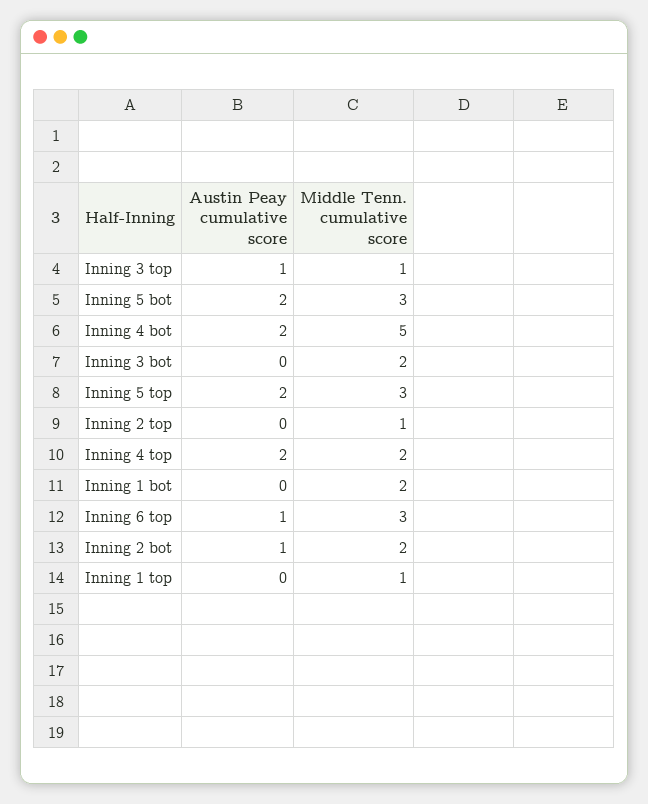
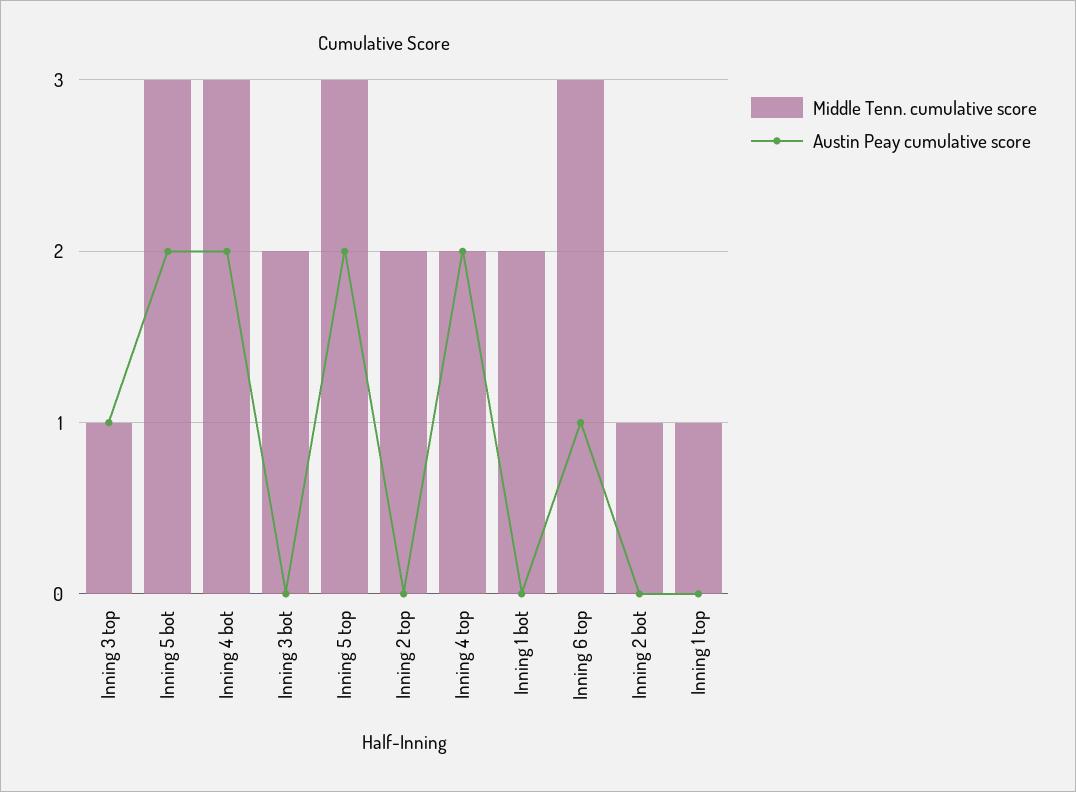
  {
    "Austin Peay cumulative score": {
      "Inning 3 top": 1,
      "Inning 5 bot": 2,
      "Inning 4 bot": 2,
      "Inning 3 bot": 0,
      "Inning 5 top": 2,
      "Inning 2 top": 0,
      "Inning 4 top": 2,
      "Inning 1 bot": 0,
      "Inning 6 top": 1,
-     "Inning 2 bot": 1,
+     "Inning 2 bot": 0,
      "Inning 1 top": 0
    },
    "Middle Tenn. cumulative score": {
      "Inning 3 top": 1,
      "Inning 5 bot": 3,
-     "Inning 4 bot": 5,
+     "Inning 4 bot": 3,
      "Inning 3 bot": 2,
      "Inning 5 top": 3,
-     "Inning 2 top": 1,
+     "Inning 2 top": 2,
      "Inning 4 top": 2,
      "Inning 1 bot": 2,
      "Inning 6 top": 3,
-     "Inning 2 bot": 2,
+     "Inning 2 bot": 1,
      "Inning 1 top": 1
    }
  }

